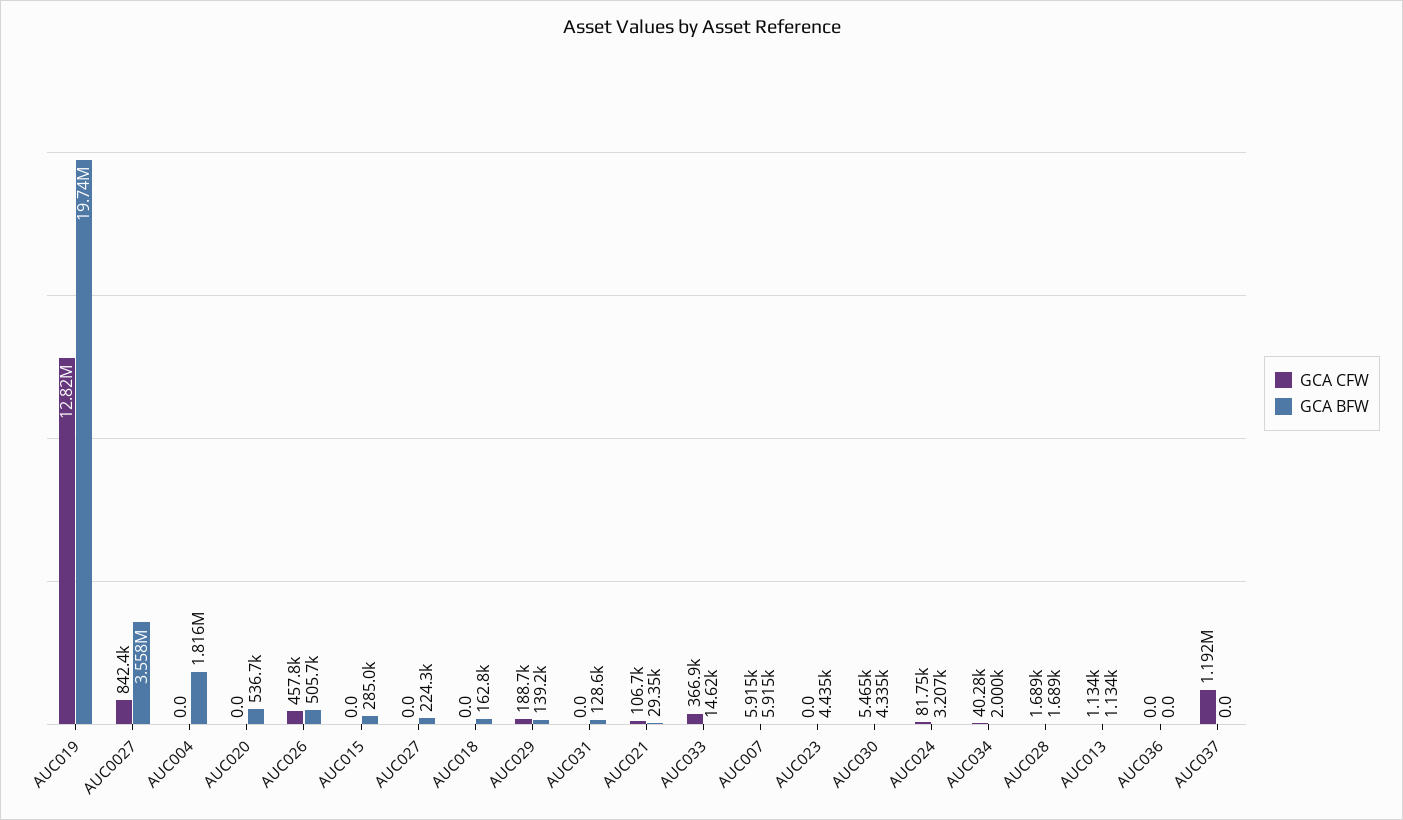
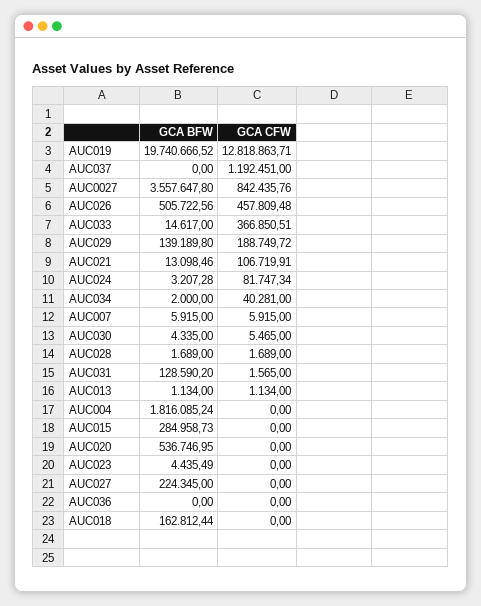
  {
    "GCA CFW": {
      "AUC019": 12818863.71,
      "AUC0027": 842435.76,
      "AUC004": 0,
      "AUC020": 0,
      "AUC026": 457809.48,
      "AUC015": 0,
      "AUC027": 0,
      "AUC018": 0,
      "AUC029": 188749.72,
-     "AUC031": 0,
+     "AUC031": 1565,
      "AUC021": 106719.91,
      "AUC033": 366850.51,
      "AUC007": 5915,
      "AUC023": 0,
      "AUC030": 5465,
      "AUC024": 81747.34,
      "AUC034": 40281,
      "AUC028": 1689,
      "AUC013": 1134,
      "AUC036": 0,
      "AUC037": 1192451
    },
    "GCA BFW": {
      "AUC019": 19740666.52,
      "AUC0027": 3557647.8,
      "AUC004": 1816085.24,
      "AUC020": 536746.95,
      "AUC026": 505722.56,
      "AUC015": 284958.73,
      "AUC027": 224345,
      "AUC018": 162812.44,
      "AUC029": 139189.8,
      "AUC031": 128590.2,
-     "AUC021": 29350,
+     "AUC021": 13098.46,
      "AUC033": 14617,
      "AUC007": 5915,
      "AUC023": 4435.49,
      "AUC030": 4335,
      "AUC024": 3207.28,
      "AUC034": 2000,
      "AUC028": 1689,
      "AUC013": 1134,
      "AUC036": 0,
      "AUC037": 0
    }
  }

